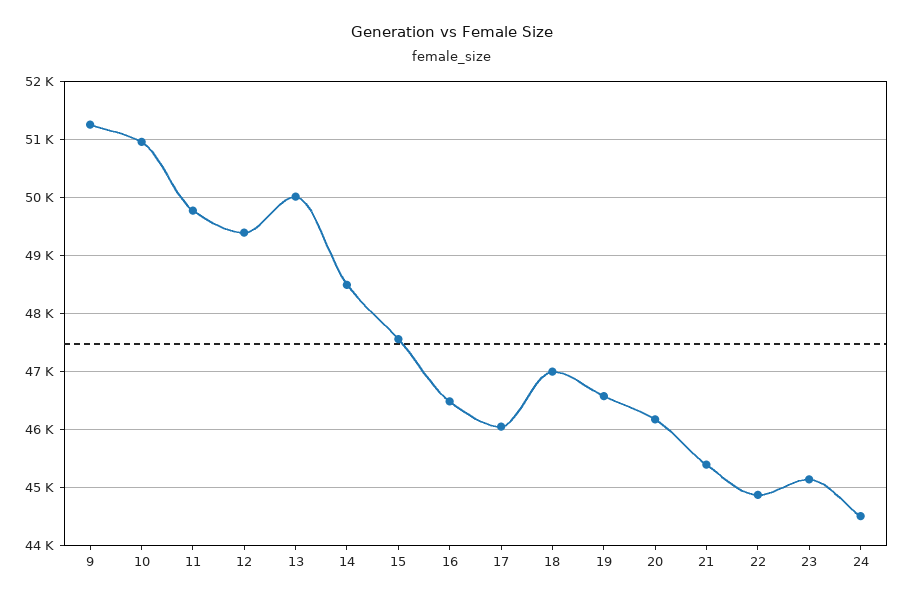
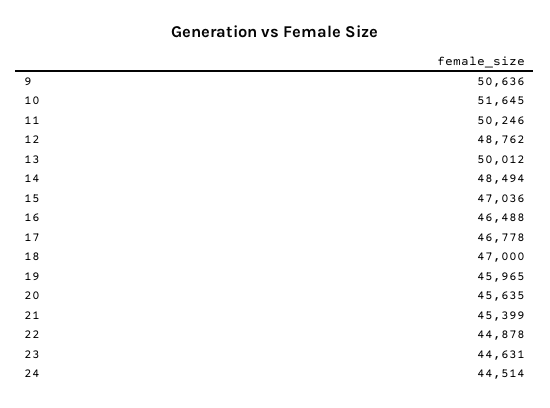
  {
-   "9": 51200,
+   "9": 50636,
-   "10": 51000,
+   "10": 51645,
-   "11": 49800,
+   "11": 50246,
-   "12": 49400,
+   "12": 48762,
    "13": 50012,
    "14": 48494,
-   "15": 47600,
+   "15": 47036,
    "16": 46488,
-   "17": 46000,
+   "17": 46778,
    "18": 47000,
-   "19": 46600,
+   "19": 45965,
-   "20": 46200,
+   "20": 45635,
    "21": 45399,
    "22": 44878,
-   "23": 45200,
+   "23": 44631,
    "24": 44514
  }

